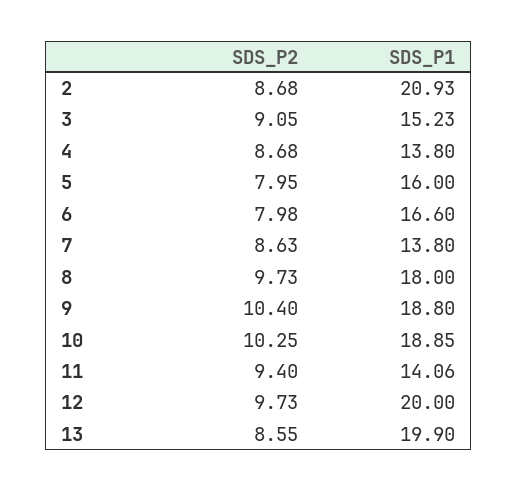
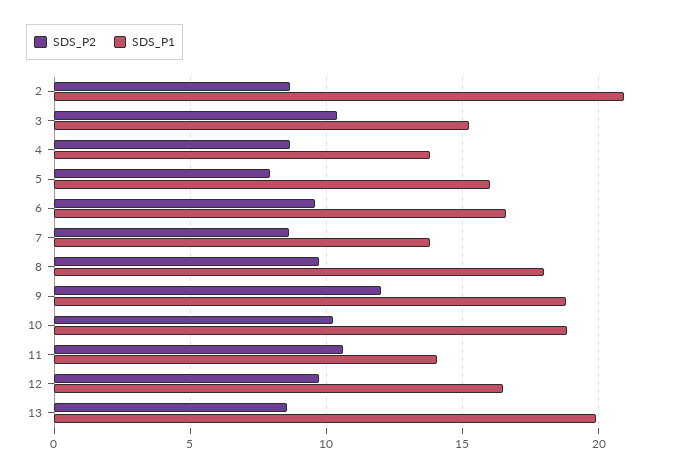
  {
    "SDS_P2": {
      "2": 8.68,
-     "3": 9.05,
+     "3": 10.5,
      "4": 8.68,
      "5": 7.95,
-     "6": 7.98,
+     "6": 9.5,
      "7": 8.63,
      "8": 9.73,
-     "9": 10.4,
+     "9": 12,
      "10": 10.25,
-     "11": 9.4,
+     "11": 10.5,
      "12": 9.73,
      "13": 8.55
    },
    "SDS_P1": {
      "2": 20.93,
      "3": 15.23,
      "4": 13.8,
      "5": 16,
      "6": 16.6,
      "7": 13.8,
      "8": 18,
      "9": 18.8,
      "10": 18.85,
      "11": 14.06,
-     "12": 20,
+     "12": 16.5,
      "13": 19.9
    }
  }

